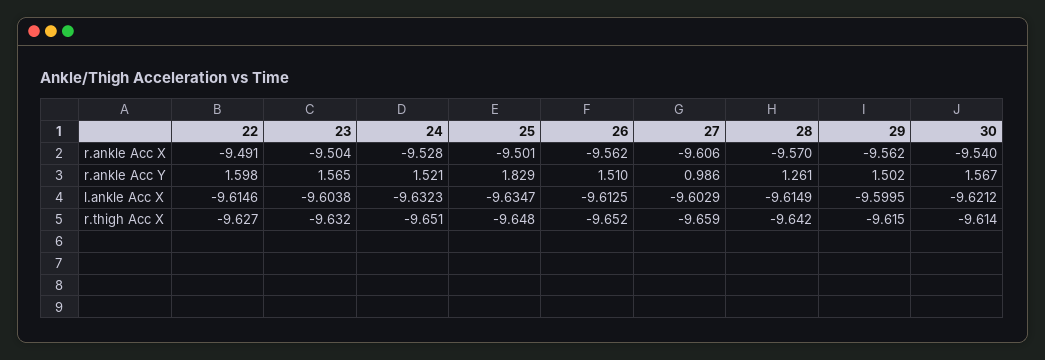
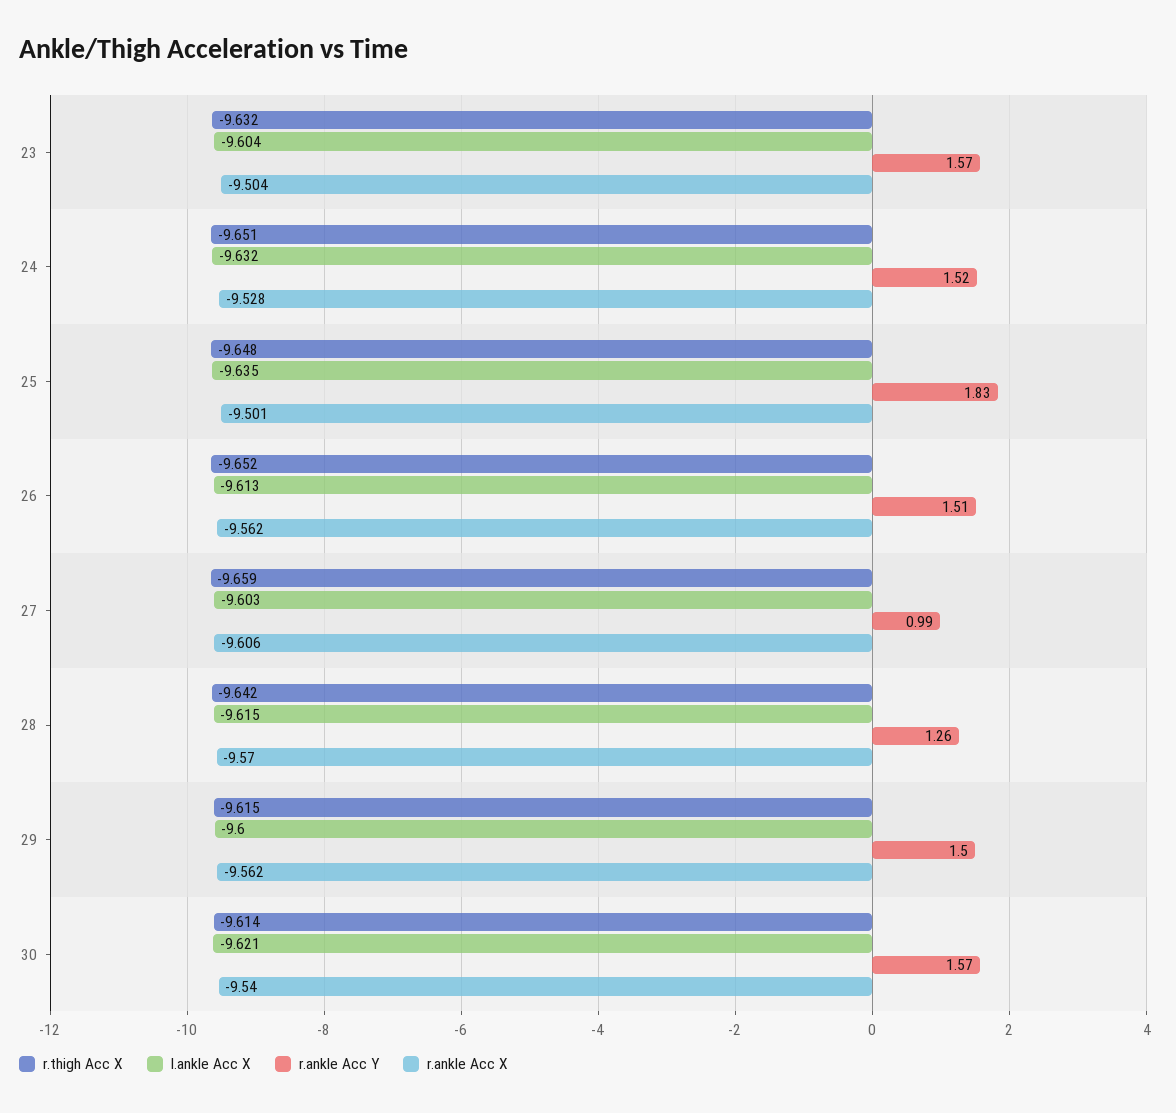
  {
    "r.ankle Acc X": {
-     "22": -9.491,
      "23": -9.504,
      "24": -9.528,
      "25": -9.501,
      "26": -9.562,
      "27": -9.606,
      "28": -9.57,
      "29": -9.562,
      "30": -9.54
    },
    "r.ankle Acc Y": {
-     "22": 1.598,
      "23": 1.565,
      "24": 1.521,
      "25": 1.829,
      "26": 1.51,
      "27": 0.986,
      "28": 1.261,
      "29": 1.502,
      "30": 1.567
    },
    "l.ankle Acc X": {
-     "22": -9.6146,
      "23": -9.6038,
      "24": -9.6323,
      "25": -9.6347,
      "26": -9.6125,
      "27": -9.6029,
      "28": -9.6149,
      "29": -9.5995,
      "30": -9.6212
    },
    "r.thigh Acc X": {
-     "22": -9.627,
      "23": -9.632,
      "24": -9.651,
      "25": -9.648,
      "26": -9.652,
      "27": -9.659,
      "28": -9.642,
      "29": -9.615,
      "30": -9.614
    }
  }

